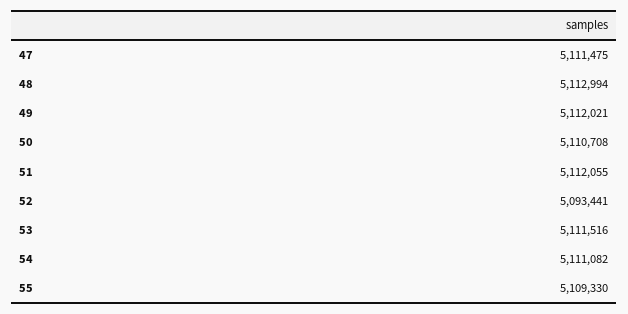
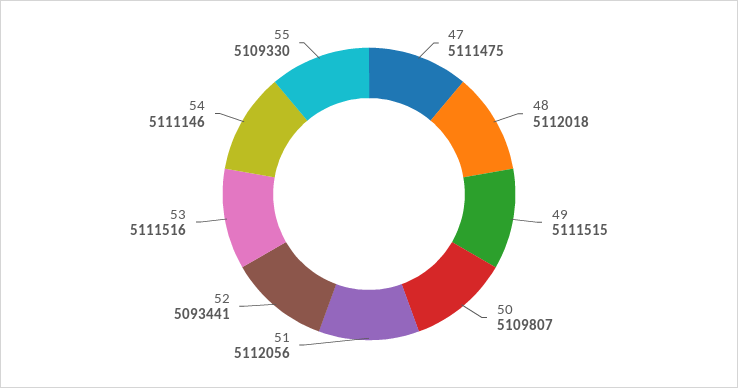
  {
    "47": 5111475,
-   "48": 5112994,
+   "48": 5112018,
-   "49": 5112021,
+   "49": 5111515,
-   "50": 5110708,
+   "50": 5109807,
-   "51": 5112055,
+   "51": 5112056,
    "52": 5093441,
    "53": 5111516,
-   "54": 5111082,
+   "54": 5111146,
    "55": 5109330
  }

